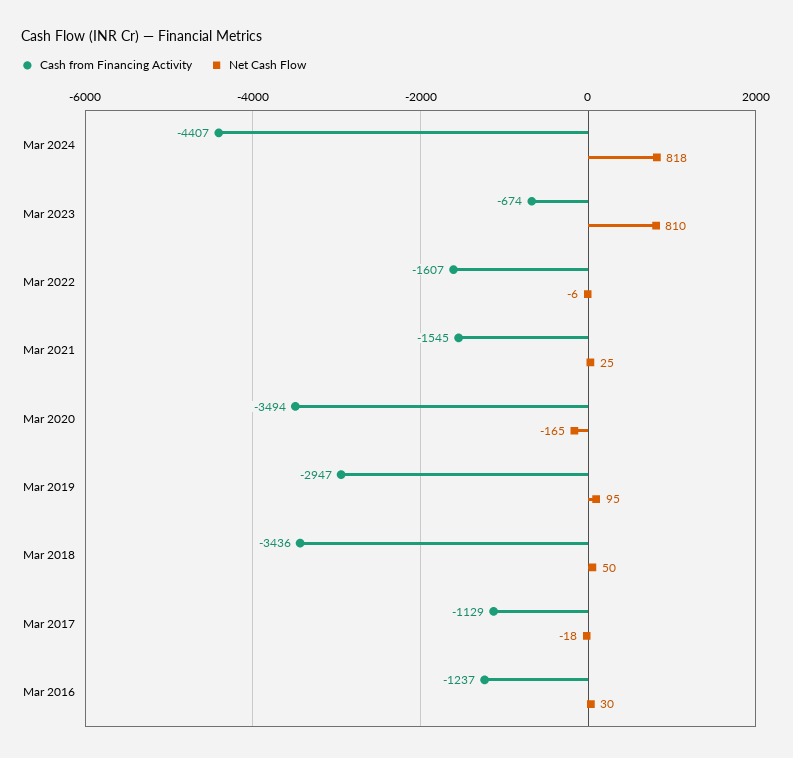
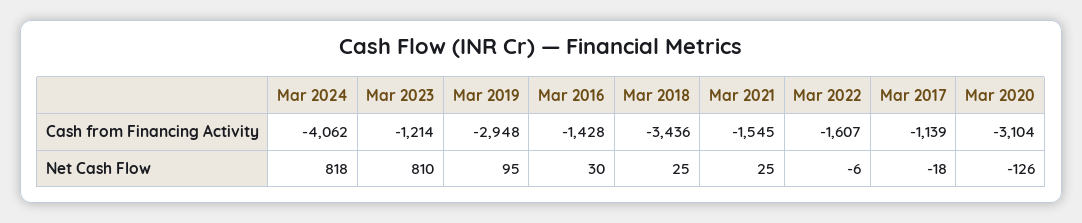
  {
    "Cash from Financing Activity": {
-     "Mar 2024": -4407,
+     "Mar 2024": -4062,
-     "Mar 2023": -674,
+     "Mar 2023": -1214,
      "Mar 2022": -1607,
      "Mar 2021": -1545,
-     "Mar 2020": -3494,
+     "Mar 2020": -3104,
-     "Mar 2019": -2947,
+     "Mar 2019": -2948,
      "Mar 2018": -3436,
-     "Mar 2017": -1129,
+     "Mar 2017": -1139,
-     "Mar 2016": -1237
+     "Mar 2016": -1428
    },
    "Net Cash Flow": {
      "Mar 2024": 818,
      "Mar 2023": 810,
      "Mar 2022": -6,
      "Mar 2021": 25,
-     "Mar 2020": -165,
+     "Mar 2020": -126,
      "Mar 2019": 95,
-     "Mar 2018": 50,
+     "Mar 2018": 25,
      "Mar 2017": -18,
      "Mar 2016": 30
    }
  }

